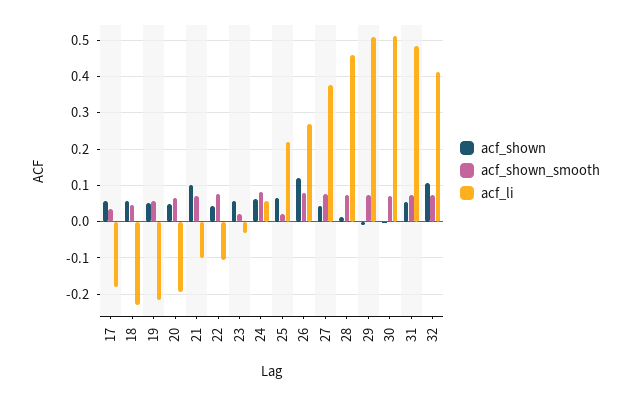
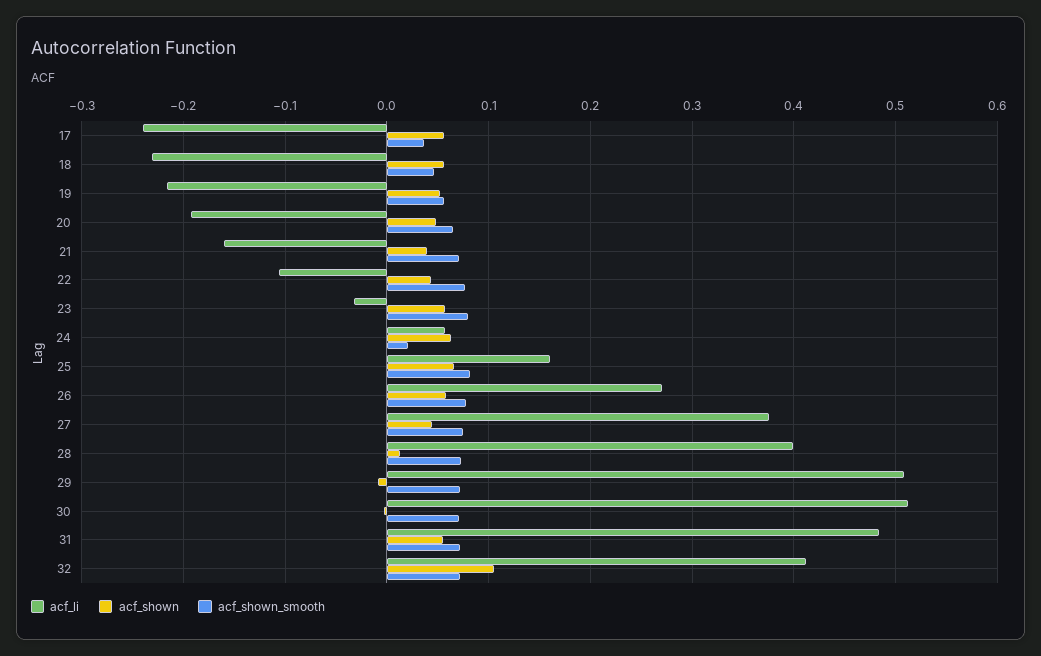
  {
    "acf_shown": {
      "17": 0.06,
      "18": 0.06,
      "19": 0.05,
      "20": 0.05,
-     "21": 0.1,
+     "21": 0.04,
      "22": 0.04,
      "23": 0.06,
      "24": 0.06,
      "25": 0.07,
-     "26": 0.12,
+     "26": 0.06,
      "27": 0.04,
      "28": 0.01,
      "29": -0.01,
      "30": 0,
      "31": 0.06,
      "32": 0.11
    },
    "acf_shown_smooth": {
      "17": 0.04,
      "18": 0.05,
      "19": 0.06,
      "20": 0.07,
      "21": 0.07,
      "22": 0.08,
-     "23": 0.02,
+     "23": 0.08,
-     "24": 0.08,
+     "24": 0.02,
-     "25": 0.02,
+     "25": 0.08,
      "26": 0.08,
      "27": 0.08,
      "28": 0.07,
      "29": 0.07,
      "30": 0.07,
      "31": 0.07,
      "32": 0.07
    },
    "acf_li": {
-     "17": -0.18,
+     "17": -0.24,
      "18": -0.23,
      "19": -0.22,
      "20": -0.19,
-     "21": -0.1,
+     "21": -0.16,
      "22": -0.11,
      "23": -0.03,
      "24": 0.06,
-     "25": 0.22,
+     "25": 0.16,
      "26": 0.27,
      "27": 0.38,
-     "28": 0.46,
+     "28": 0.4,
      "29": 0.51,
      "30": 0.51,
      "31": 0.48,
      "32": 0.41
    }
  }

